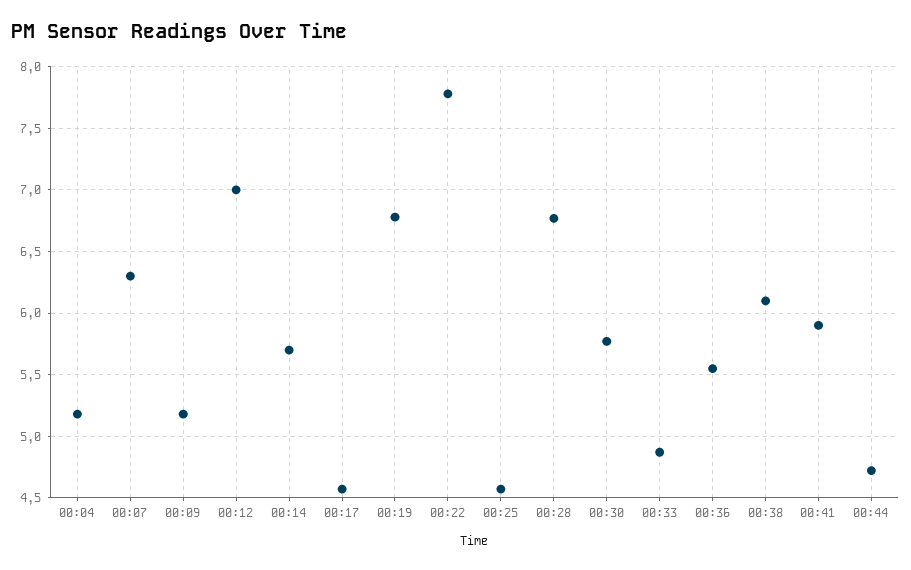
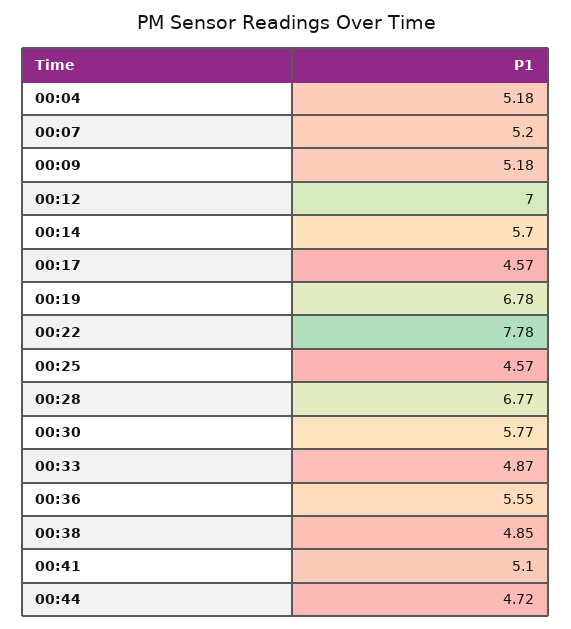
  {
    "00:04": 5.18,
-   "00:07": 6.3,
+   "00:07": 5.2,
    "00:09": 5.18,
    "00:12": 7,
    "00:14": 5.7,
    "00:17": 4.57,
    "00:19": 6.78,
    "00:22": 7.78,
    "00:25": 4.57,
    "00:28": 6.77,
    "00:30": 5.77,
    "00:33": 4.87,
    "00:36": 5.55,
-   "00:38": 6.1,
+   "00:38": 4.85,
-   "00:41": 5.9,
+   "00:41": 5.1,
    "00:44": 4.72
  }

